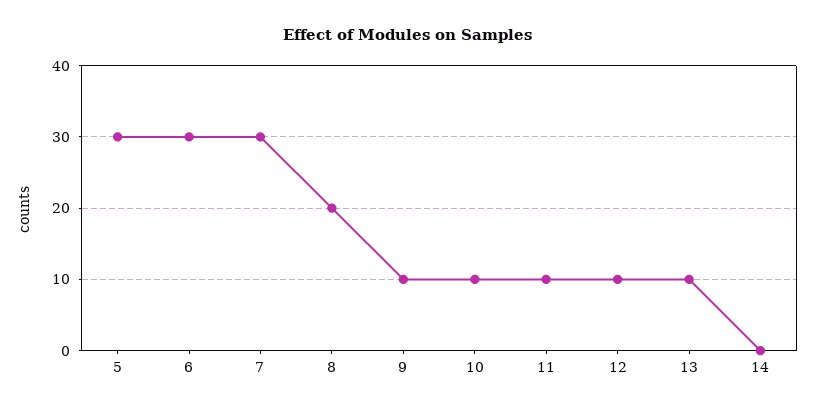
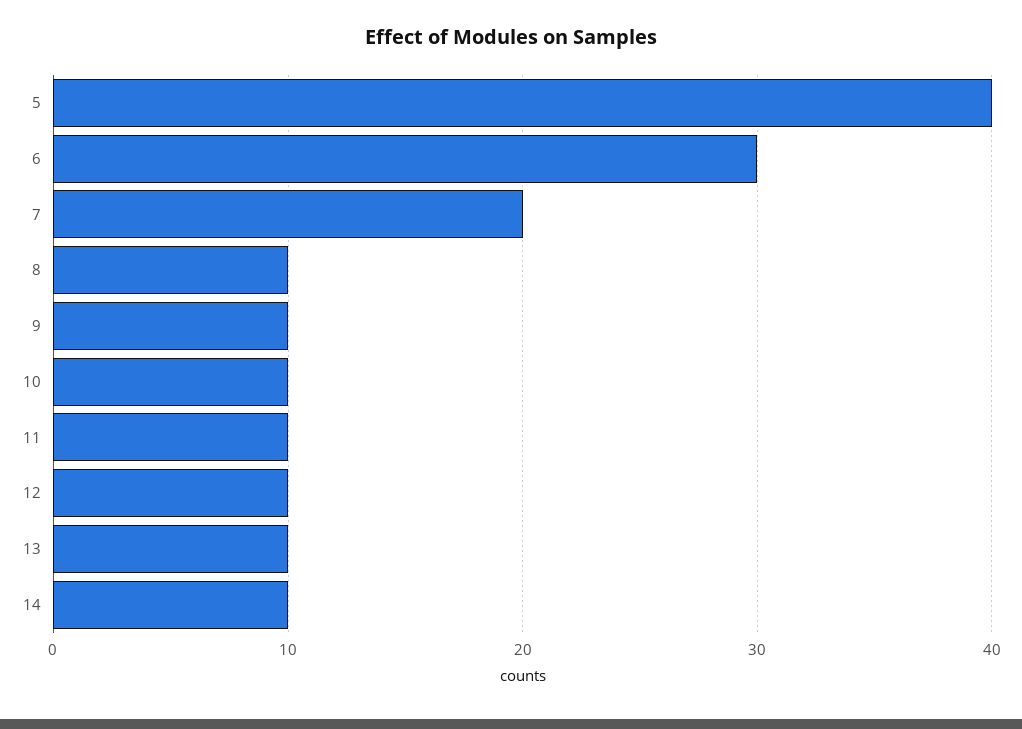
  {
-   "5": 30,
+   "5": 40,
    "6": 30,
-   "7": 30,
+   "7": 20,
-   "8": 20,
+   "8": 10,
    "9": 10,
    "10": 10,
    "11": 10,
    "12": 10,
    "13": 10,
-   "14": 0
+   "14": 10
  }

